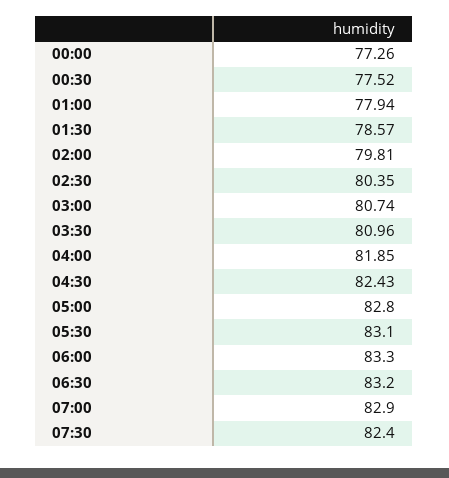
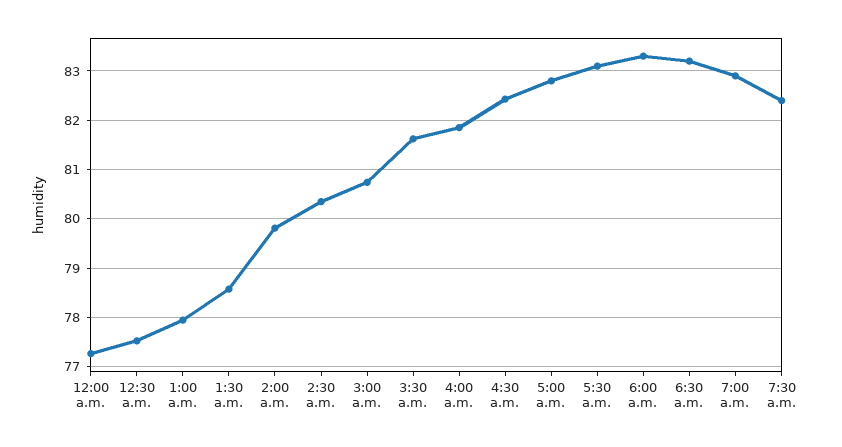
  {
    "00:00": 77.26,
    "00:30": 77.52,
    "01:00": 77.94,
    "01:30": 78.57,
    "02:00": 79.81,
    "02:30": 80.35,
    "03:00": 80.74,
-   "03:30": 80.96,
+   "03:30": 81.6,
    "04:00": 81.85,
    "04:30": 82.43,
    "05:00": 82.8,
    "05:30": 83.1,
    "06:00": 83.3,
    "06:30": 83.2,
    "07:00": 82.9,
    "07:30": 82.4
  }

